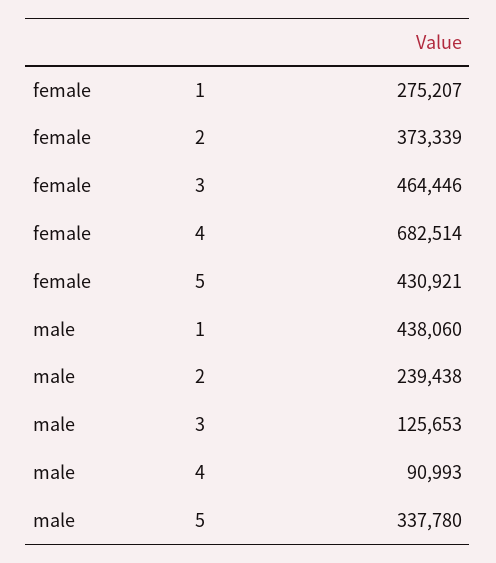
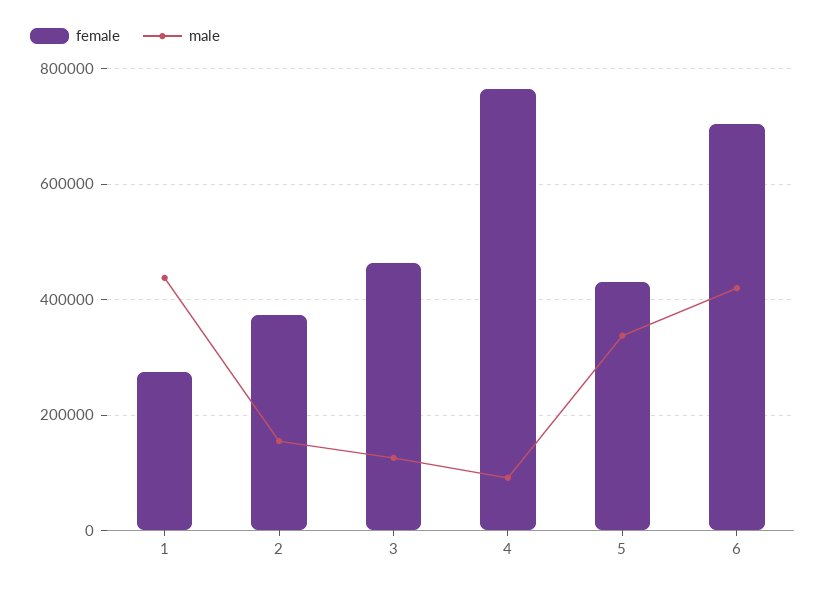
  {
    "female": {
      "1": 275207,
      "2": 373339,
      "3": 464446,
-     "4": 682514,
+     "4": 760000,
-     "5": 430921
+     "5": 430921,
+     "6": 700000
    },
    "male": {
      "1": 438060,
-     "2": 239438,
+     "2": 160000,
      "3": 125653,
      "4": 90993,
-     "5": 337780
+     "5": 337780,
+     "6": 420000
    }
  }

